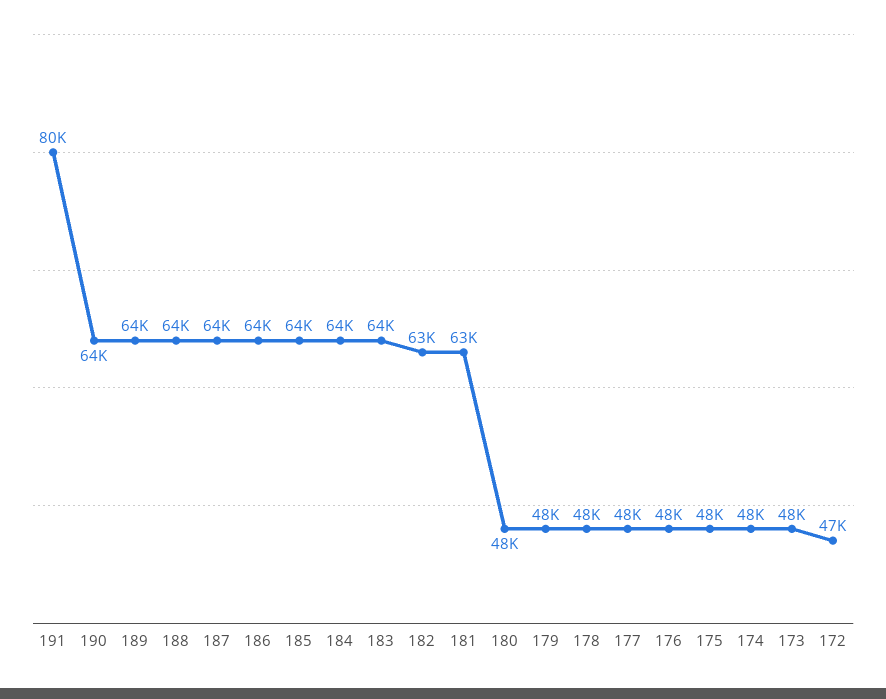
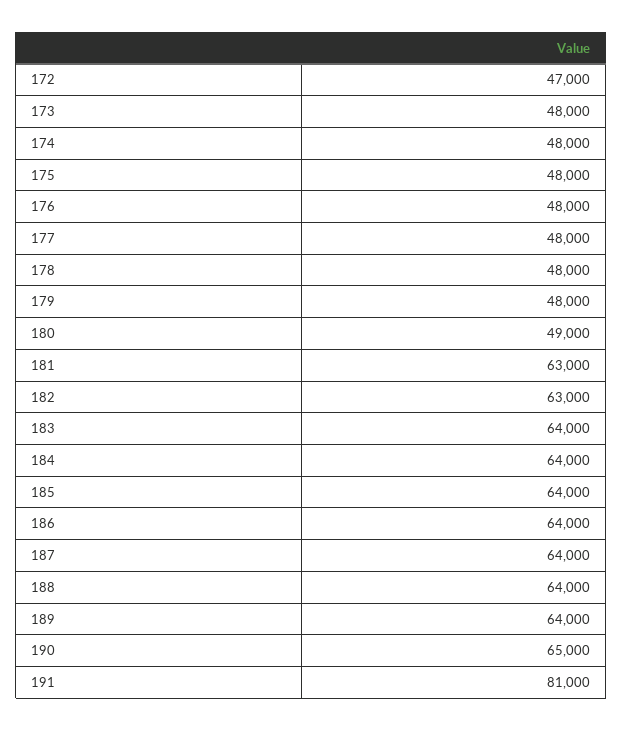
  {
-   "191": 80000,
+   "191": 81000,
-   "190": 64000,
+   "190": 65000,
    "189": 64000,
    "188": 64000,
    "187": 64000,
    "186": 64000,
    "185": 64000,
    "184": 64000,
    "183": 64000,
    "182": 63000,
    "181": 63000,
-   "180": 48000,
+   "180": 49000,
    "179": 48000,
    "178": 48000,
    "177": 48000,
    "176": 48000,
    "175": 48000,
    "174": 48000,
    "173": 48000,
    "172": 47000
  }

